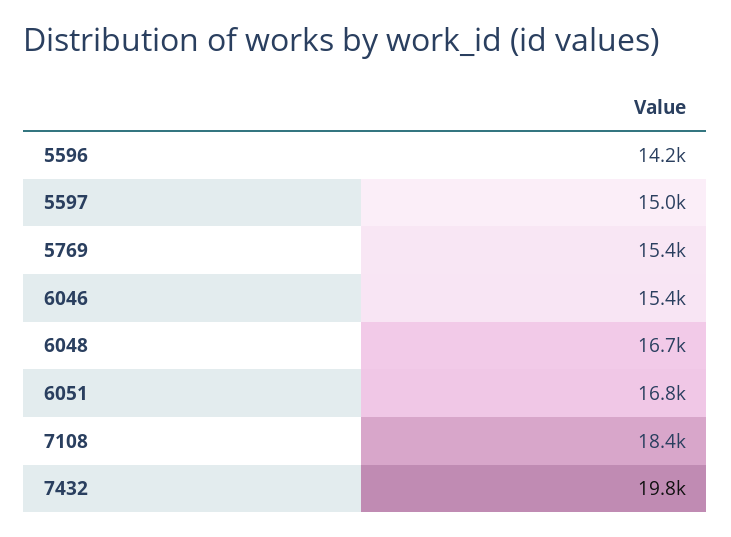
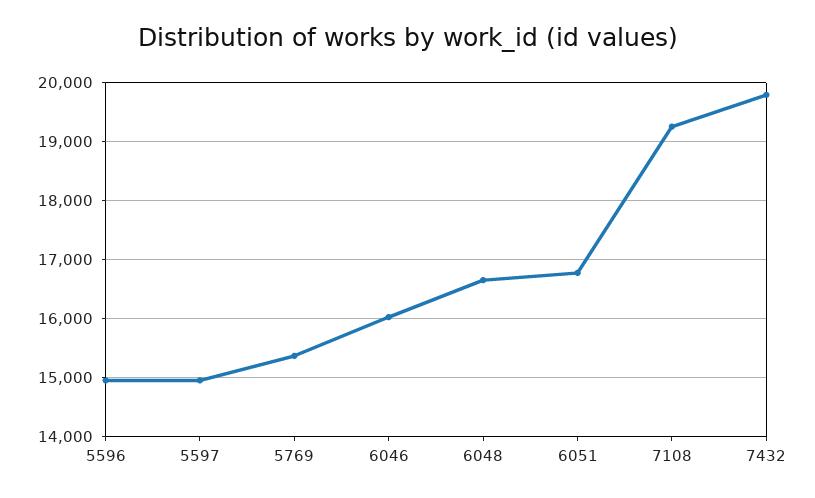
  {
-   "5596": 14200,
+   "5596": 15000,
    "5597": 15000,
    "5769": 15400,
-   "6046": 15400,
+   "6046": 16000,
    "6048": 16700,
    "6051": 16800,
-   "7108": 18400,
+   "7108": 19200,
    "7432": 19800
  }

